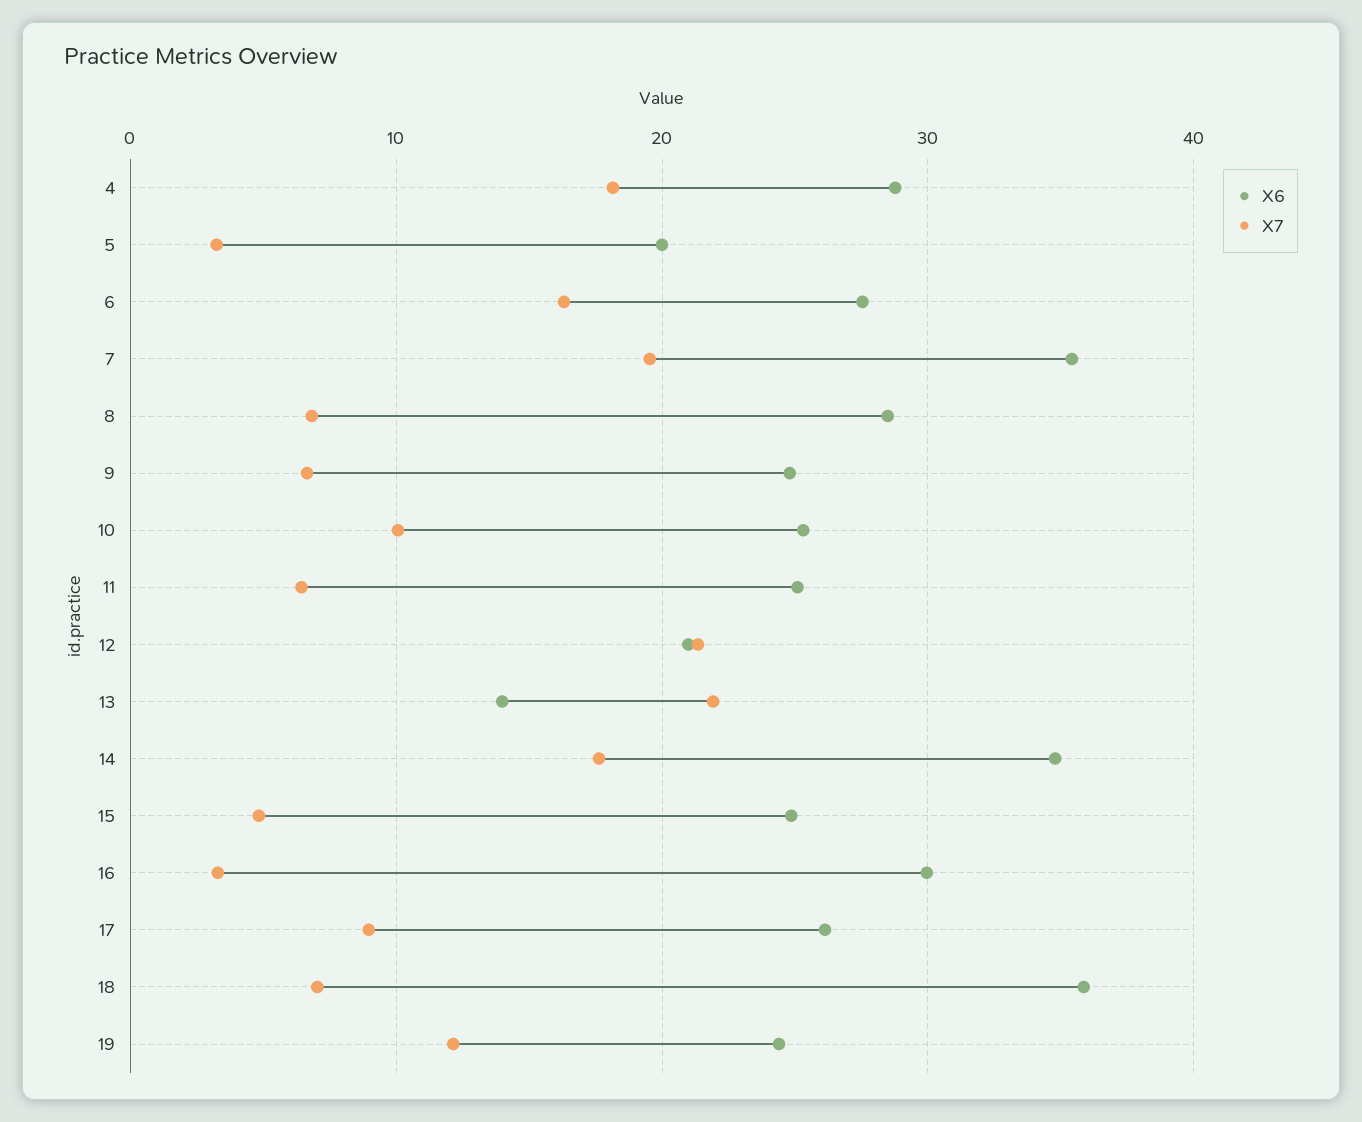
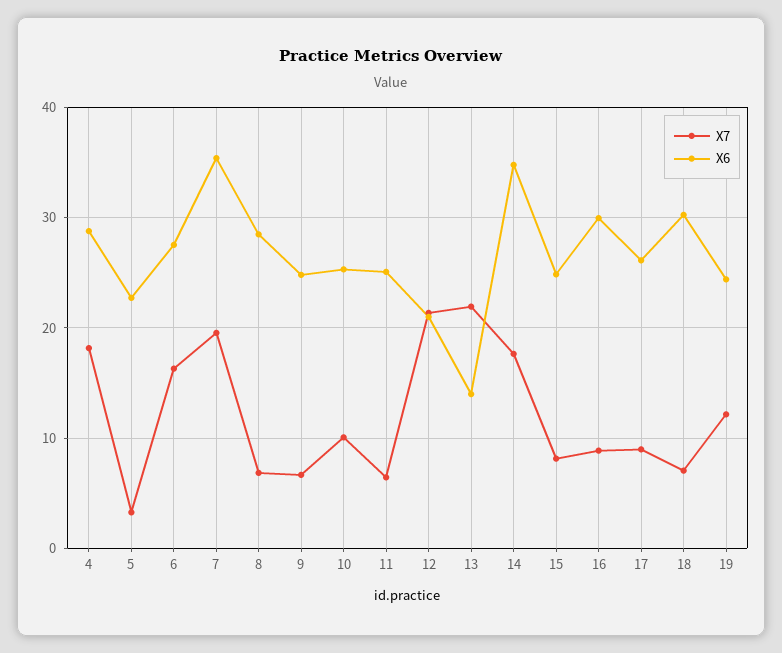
  {
    "X6": {
      "4": 29,
-     "5": 20,
+     "5": 23,
      "6": 28,
      "7": 35,
      "8": 28,
      "9": 25,
      "10": 25,
      "11": 25,
      "12": 21,
      "13": 14,
      "14": 35,
      "15": 25,
      "16": 30,
      "17": 26,
-     "18": 36,
+     "18": 30,
      "19": 24
    },
    "X7": {
      "4": 18,
      "5": 3,
      "6": 16,
      "7": 20,
      "8": 7,
      "9": 7,
      "10": 10,
      "11": 6,
      "12": 21,
      "13": 22,
      "14": 18,
-     "15": 5,
+     "15": 8,
-     "16": 3,
+     "16": 9,
      "17": 9,
      "18": 7,
      "19": 12
    }
  }

